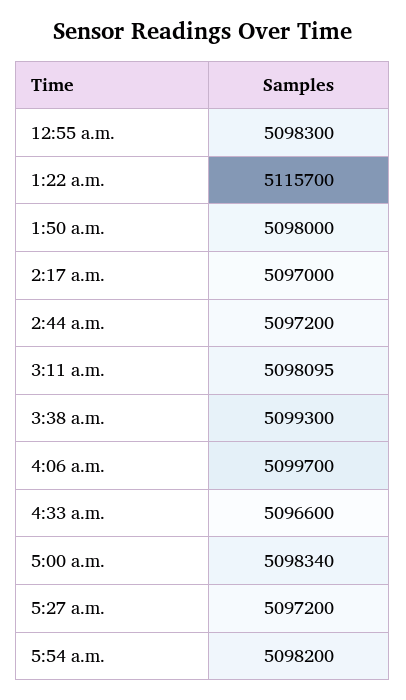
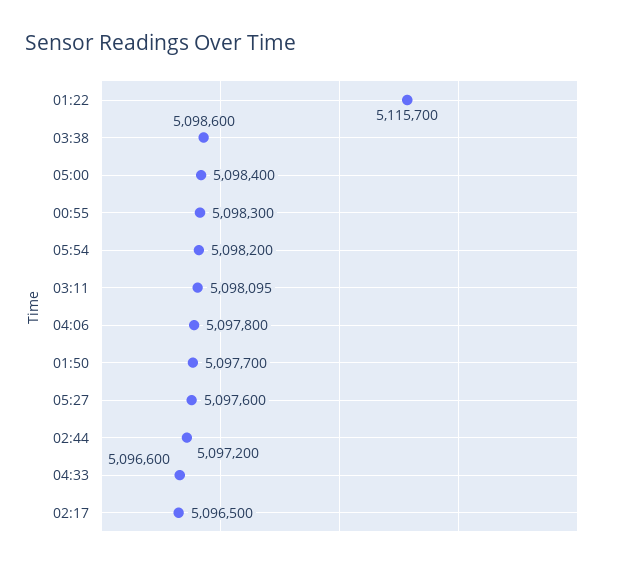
  {
    "12:55 a.m.": 5098300,
    "1:22 a.m.": 5115700,
-   "1:50 a.m.": 5098000,
+   "1:50 a.m.": 5097700,
-   "2:17 a.m.": 5097000,
+   "2:17 a.m.": 5096500,
    "2:44 a.m.": 5097200,
    "3:11 a.m.": 5098095,
-   "3:38 a.m.": 5099300,
+   "3:38 a.m.": 5098600,
-   "4:06 a.m.": 5099700,
+   "4:06 a.m.": 5097800,
    "4:33 a.m.": 5096600,
-   "5:00 a.m.": 5098340,
+   "5:00 a.m.": 5098400,
-   "5:27 a.m.": 5097200,
+   "5:27 a.m.": 5097600,
    "5:54 a.m.": 5098200
  }

